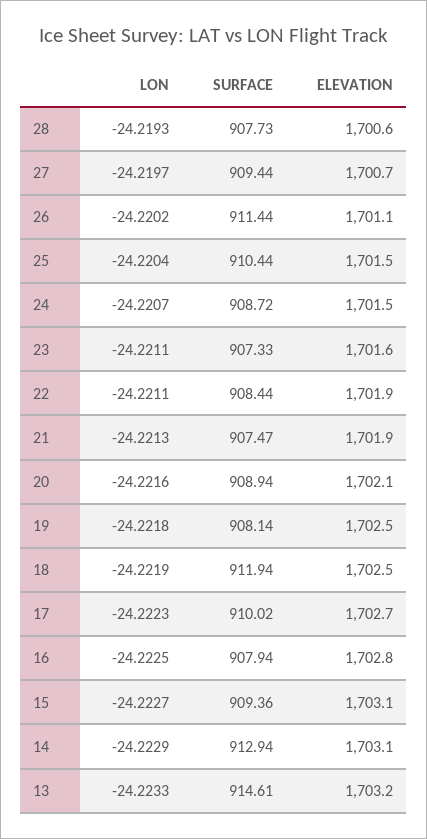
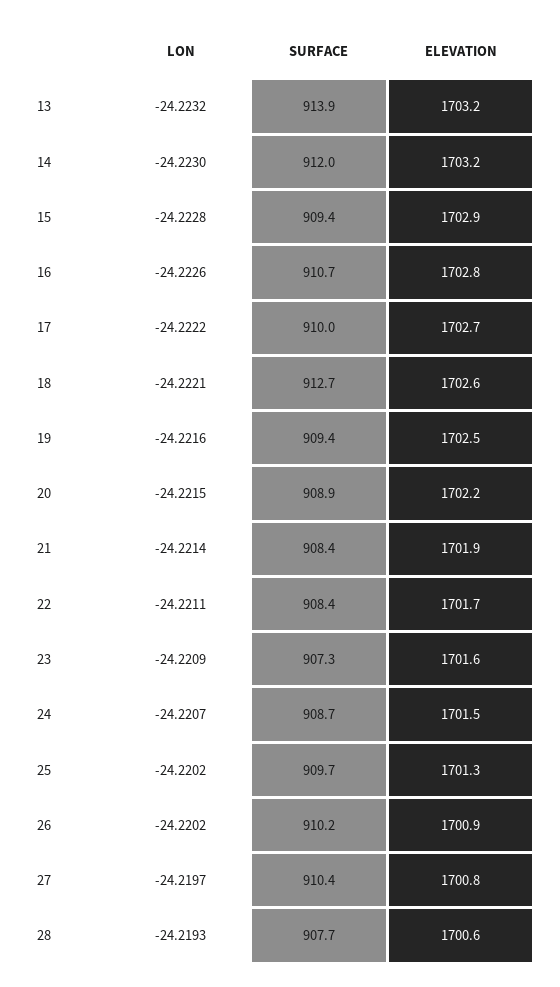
  {
    "LON": {
      "28": -24.2193,
      "27": -24.2197,
      "26": -24.2202,
-     "25": -24.2204,
+     "25": -24.2202,
      "24": -24.2207,
-     "23": -24.2211,
+     "23": -24.2209,
      "22": -24.2211,
-     "21": -24.2213,
+     "21": -24.2214,
-     "20": -24.2216,
+     "20": -24.2215,
-     "19": -24.2218,
+     "19": -24.2216,
-     "18": -24.2219,
+     "18": -24.2221,
-     "17": -24.2223,
+     "17": -24.2222,
-     "16": -24.2225,
+     "16": -24.2226,
-     "15": -24.2227,
+     "15": -24.2228,
-     "14": -24.2229,
+     "14": -24.223,
-     "13": -24.2233
+     "13": -24.2232
    },
    "SURFACE": {
      "28": 907.73,
-     "27": 909.44,
+     "27": 910.4,
-     "26": 911.44,
+     "26": 910.2,
-     "25": 910.44,
+     "25": 909.7,
      "24": 908.72,
      "23": 907.33,
      "22": 908.44,
-     "21": 907.47,
+     "21": 908.4,
      "20": 908.94,
-     "19": 908.14,
+     "19": 909.4,
-     "18": 911.94,
+     "18": 912.7,
      "17": 910.02,
-     "16": 907.94,
+     "16": 910.7,
      "15": 909.36,
-     "14": 912.94,
+     "14": 912,
-     "13": 914.61
+     "13": 913.9
    },
    "ELEVATION": {
      "28": 1700.6,
-     "27": 1700.7,
+     "27": 1700.8,
-     "26": 1701.1,
+     "26": 1700.9,
-     "25": 1701.5,
+     "25": 1701.3,
      "24": 1701.5,
      "23": 1701.6,
-     "22": 1701.9,
+     "22": 1701.7,
      "21": 1701.9,
-     "20": 1702.1,
+     "20": 1702.2,
      "19": 1702.5,
-     "18": 1702.5,
+     "18": 1702.6,
      "17": 1702.7,
      "16": 1702.8,
-     "15": 1703.1,
+     "15": 1702.9,
-     "14": 1703.1,
+     "14": 1703.2,
      "13": 1703.2
    }
  }

